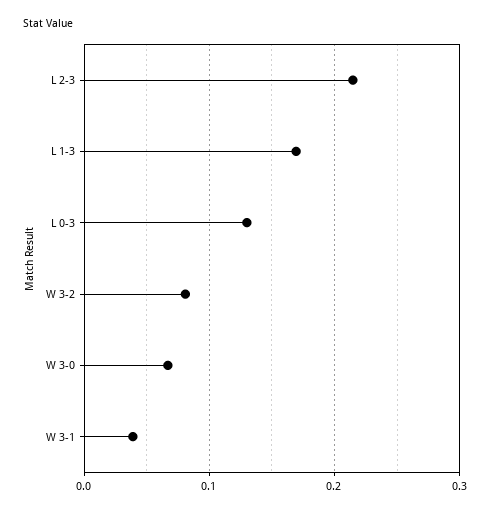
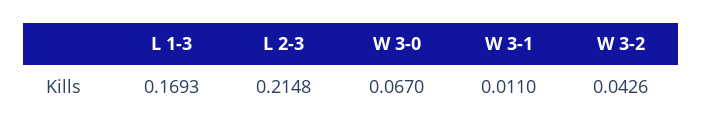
  {
    "L 2-3": 0.2148,
    "L 1-3": 0.1693,
-   "L 0-3": 0.13,
-   "W 3-2": 0.08,
+   "W 3-2": 0.0426,
    "W 3-0": 0.067,
-   "W 3-1": 0.04
+   "W 3-1": 0.011
  }

